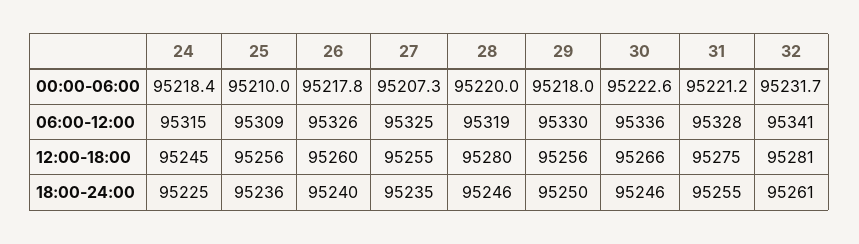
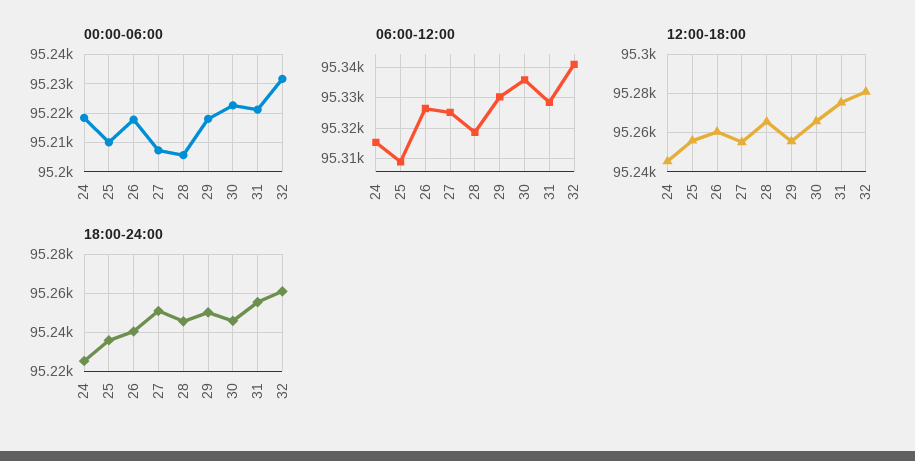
  {
    "00:00-06:00": {
      "24": 95218.4,
      "25": 95210,
      "26": 95217.8,
      "27": 95207.3,
-     "28": 95220,
+     "28": 95205,
      "29": 95218,
      "30": 95222.6,
      "31": 95221.2,
      "32": 95231.7
    },
    "06:00-12:00": {
      "24": 95315,
      "25": 95309,
      "26": 95326,
      "27": 95325,
      "28": 95319,
      "29": 95330,
      "30": 95336,
      "31": 95328,
      "32": 95341
    },
    "12:00-18:00": {
      "24": 95245,
      "25": 95256,
      "26": 95260,
      "27": 95255,
-     "28": 95280,
+     "28": 95265,
      "29": 95256,
      "30": 95266,
      "31": 95275,
      "32": 95281
    },
    "18:00-24:00": {
      "24": 95225,
      "25": 95236,
      "26": 95240,
-     "27": 95235,
+     "27": 95250,
      "28": 95246,
      "29": 95250,
      "30": 95246,
      "31": 95255,
      "32": 95261
    }
  }

